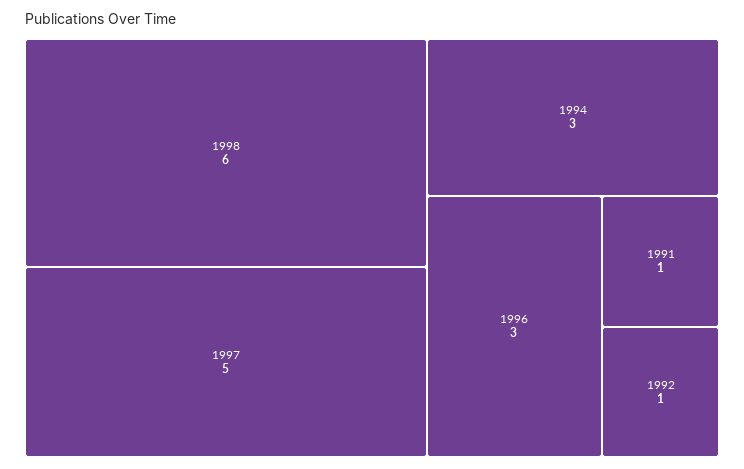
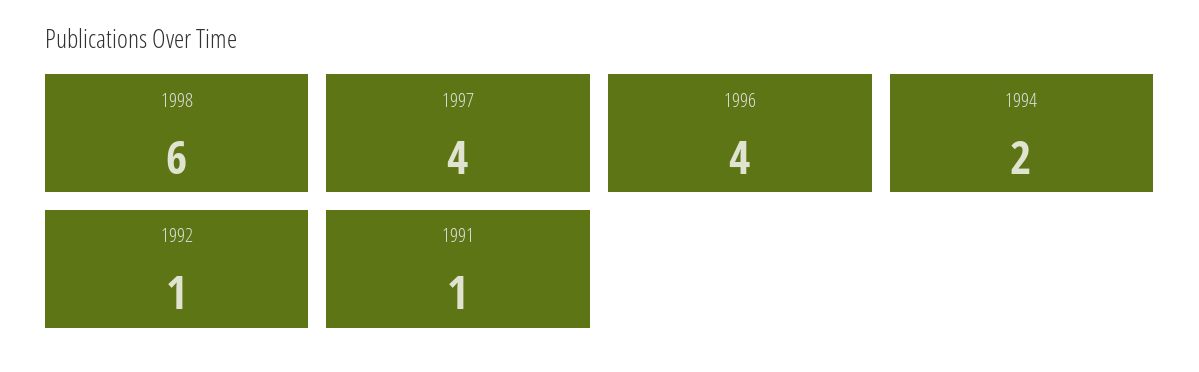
  {
    "1998": 6,
-   "1997": 5,
+   "1997": 4,
-   "1994": 3,
+   "1994": 2,
-   "1996": 3,
+   "1996": 4,
    "1991": 1,
    "1992": 1
  }

